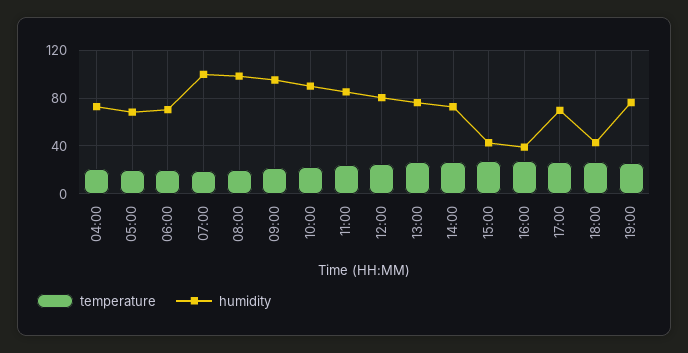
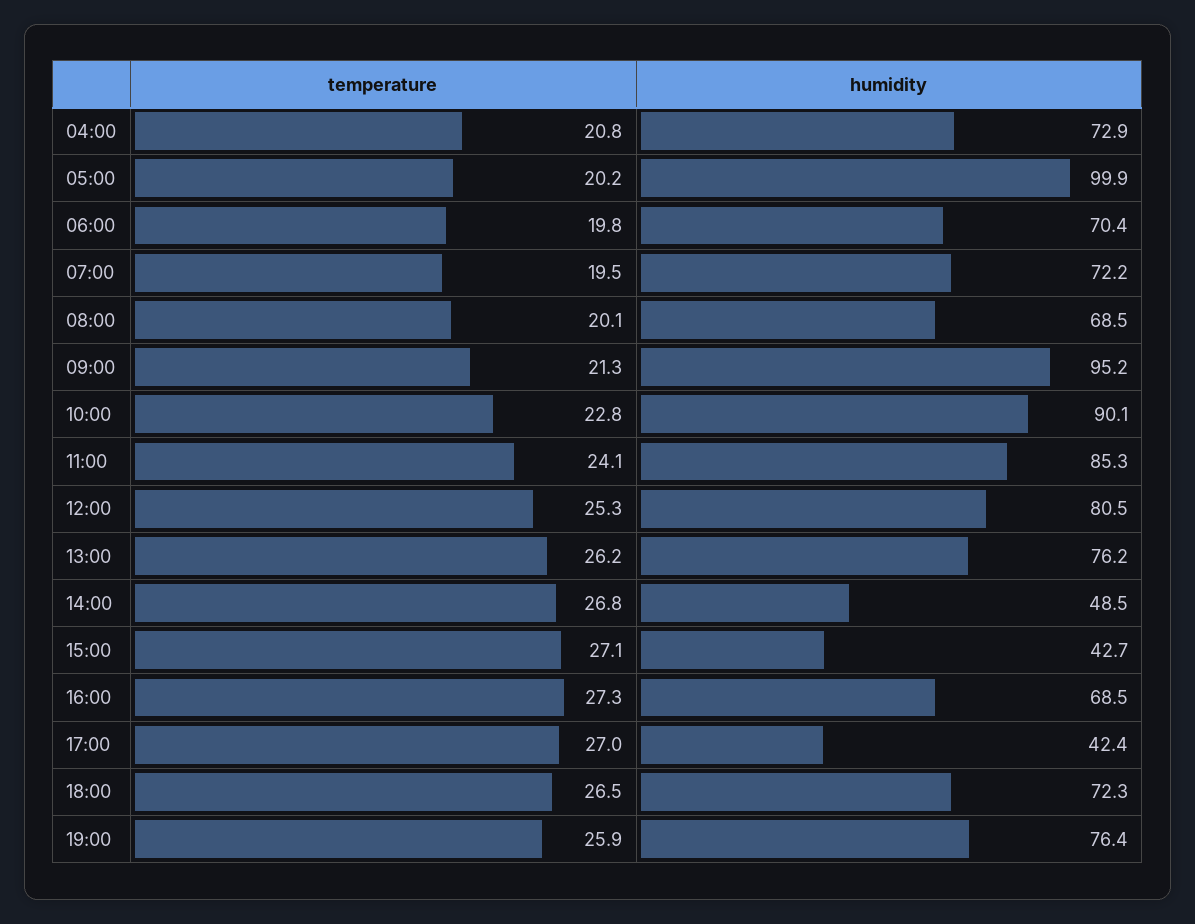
  {
    "temperature": {
      "04:00": 20.8,
      "05:00": 20.2,
      "06:00": 19.8,
      "07:00": 19.5,
      "08:00": 20.1,
      "09:00": 21.3,
      "10:00": 22.8,
      "11:00": 24.1,
      "12:00": 25.3,
      "13:00": 26.2,
      "14:00": 26.8,
      "15:00": 27.1,
      "16:00": 27.3,
      "17:00": 27,
      "18:00": 26.5,
      "19:00": 25.9
    },
    "humidity": {
      "04:00": 72.9,
-     "05:00": 70,
+     "05:00": 99.9,
      "06:00": 70.4,
-     "07:00": 100,
+     "07:00": 72.2,
-     "08:00": 100,
+     "08:00": 68.5,
      "09:00": 95.2,
      "10:00": 90.1,
      "11:00": 85.3,
      "12:00": 80.5,
      "13:00": 76.2,
-     "14:00": 70,
+     "14:00": 48.5,
      "15:00": 42.7,
-     "16:00": 40,
+     "16:00": 68.5,
-     "17:00": 70,
+     "17:00": 42.4,
-     "18:00": 40,
+     "18:00": 72.3,
      "19:00": 76.4
    }
  }

